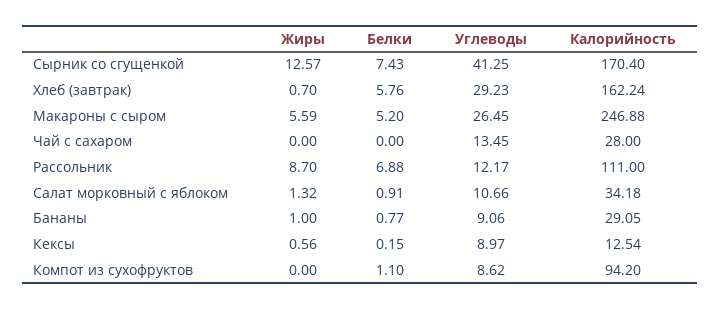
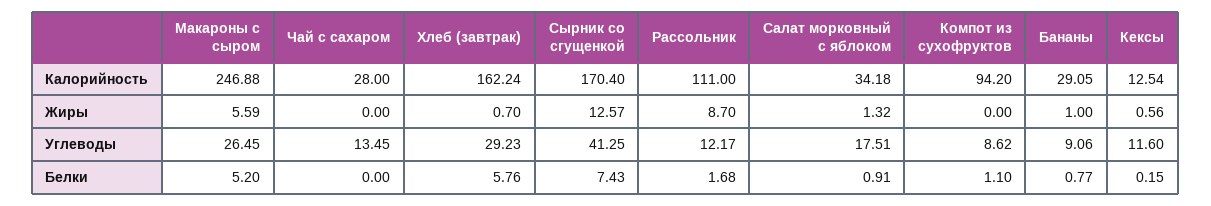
  {
    "Жиры": {
      "Сырник со сгущенкой": 12.57,
      "Хлеб (завтрак)": 0.7,
      "Макароны с сыром": 5.59,
      "Чай с сахаром": 0,
      "Рассольник": 8.7,
      "Салат морковный с яблоком": 1.32,
      "Бананы": 1,
      "Кексы": 0.56,
      "Компот из сухофруктов": 0
    },
    "Белки": {
      "Сырник со сгущенкой": 7.43,
      "Хлеб (завтрак)": 5.76,
      "Макароны с сыром": 5.2,
      "Чай с сахаром": 0,
-     "Рассольник": 6.88,
+     "Рассольник": 1.68,
      "Салат морковный с яблоком": 0.91,
      "Бананы": 0.77,
      "Кексы": 0.15,
      "Компот из сухофруктов": 1.1
    },
    "Углеводы": {
      "Сырник со сгущенкой": 41.25,
      "Хлеб (завтрак)": 29.23,
      "Макароны с сыром": 26.45,
      "Чай с сахаром": 13.45,
      "Рассольник": 12.17,
-     "Салат морковный с яблоком": 10.66,
+     "Салат морковный с яблоком": 17.51,
      "Бананы": 9.06,
-     "Кексы": 8.97,
+     "Кексы": 11.6,
      "Компот из сухофруктов": 8.62
    },
    "Калорийность": {
      "Сырник со сгущенкой": 170.4,
      "Хлеб (завтрак)": 162.24,
      "Макароны с сыром": 246.88,
      "Чай с сахаром": 28,
      "Рассольник": 111,
      "Салат морковный с яблоком": 34.18,
      "Бананы": 29.05,
      "Кексы": 12.54,
      "Компот из сухофруктов": 94.2
    }
  }

